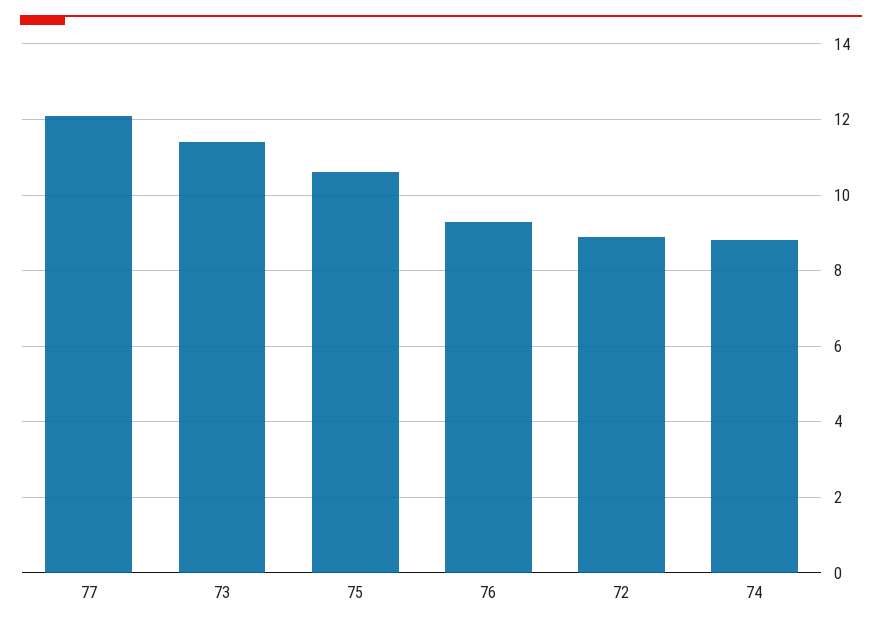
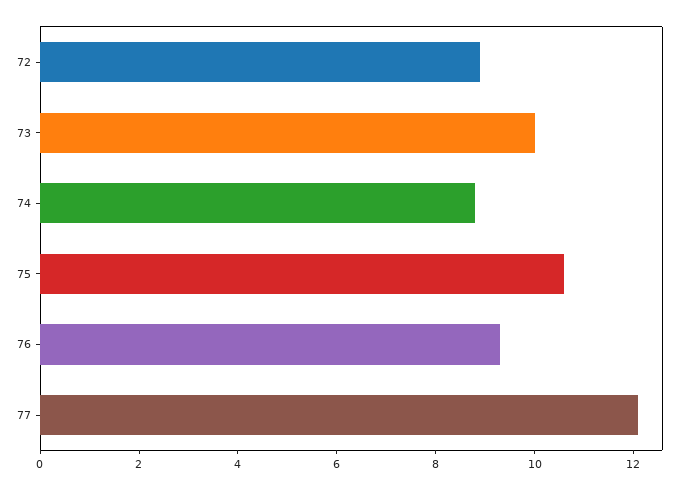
  {
    "77": 12,
-   "73": 11.5,
+   "73": 10,
    "75": 10.5,
    "76": 9.5,
    "72": 9,
    "74": 9
  }

